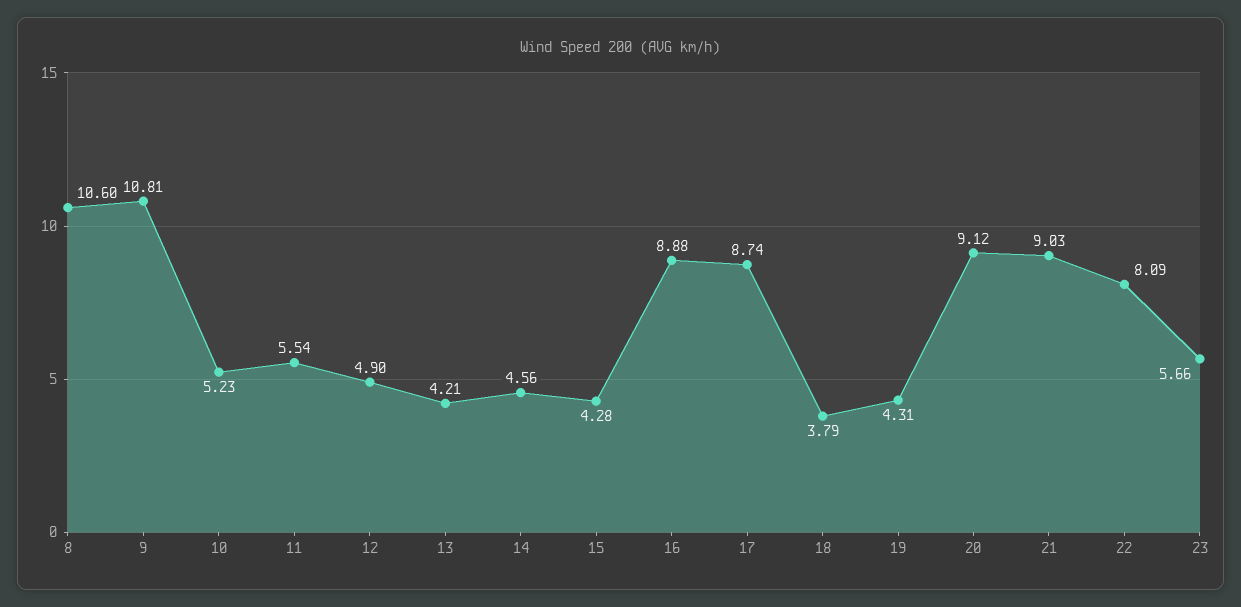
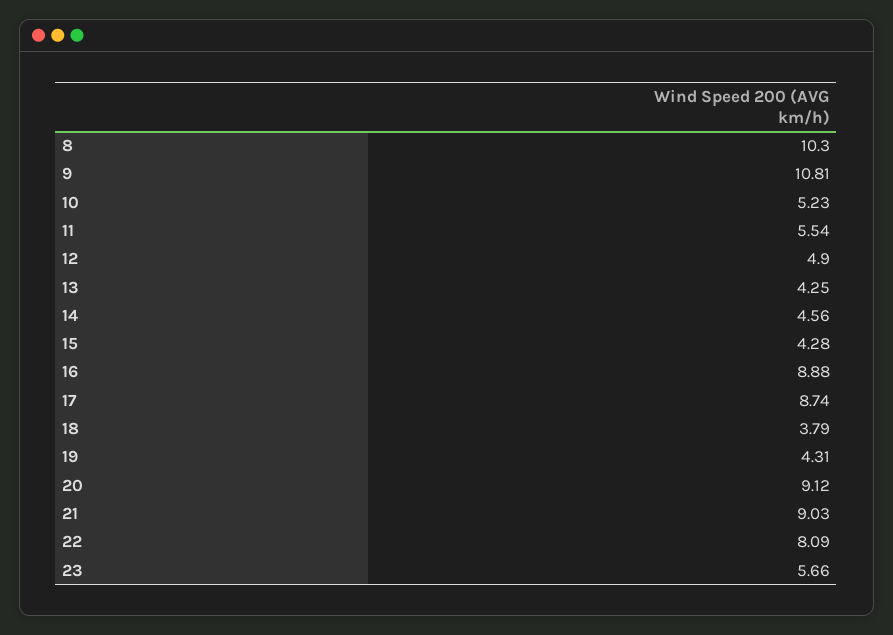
  {
-   "8": 10.6,
+   "8": 10.3,
    "9": 10.81,
    "10": 5.23,
    "11": 5.54,
    "12": 4.9,
-   "13": 4.21,
+   "13": 4.25,
    "14": 4.56,
    "15": 4.28,
    "16": 8.88,
    "17": 8.74,
    "18": 3.79,
    "19": 4.31,
    "20": 9.12,
    "21": 9.03,
    "22": 8.09,
    "23": 5.66
  }

